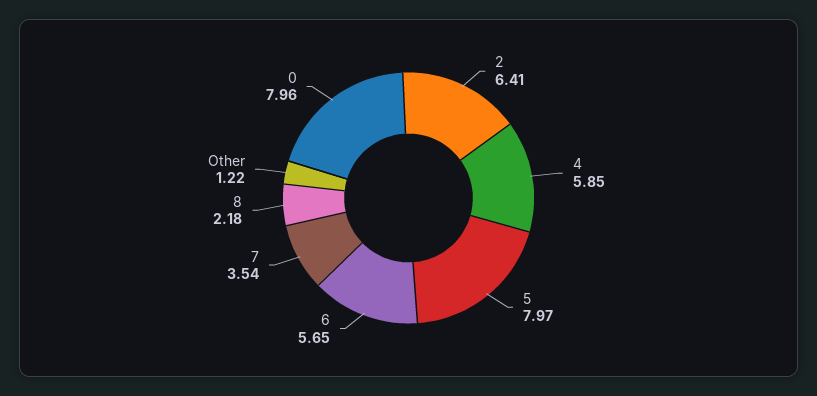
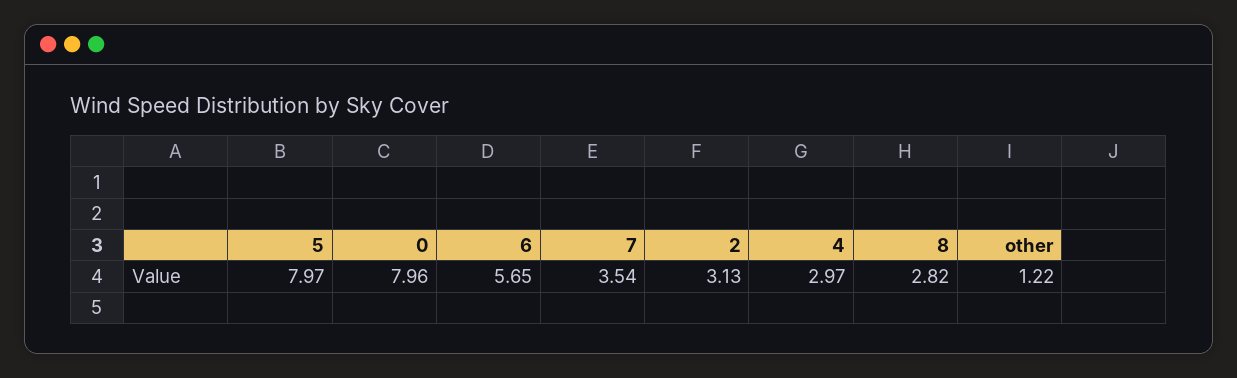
  {
-   "2": 6.41,
+   "2": 3.13,
-   "4": 5.85,
+   "4": 2.97,
    "5": 7.97,
    "6": 5.65,
    "7": 3.54,
-   "8": 2.18,
+   "8": 2.82,
    "Other": 1.22,
    "0": 7.96
  }

